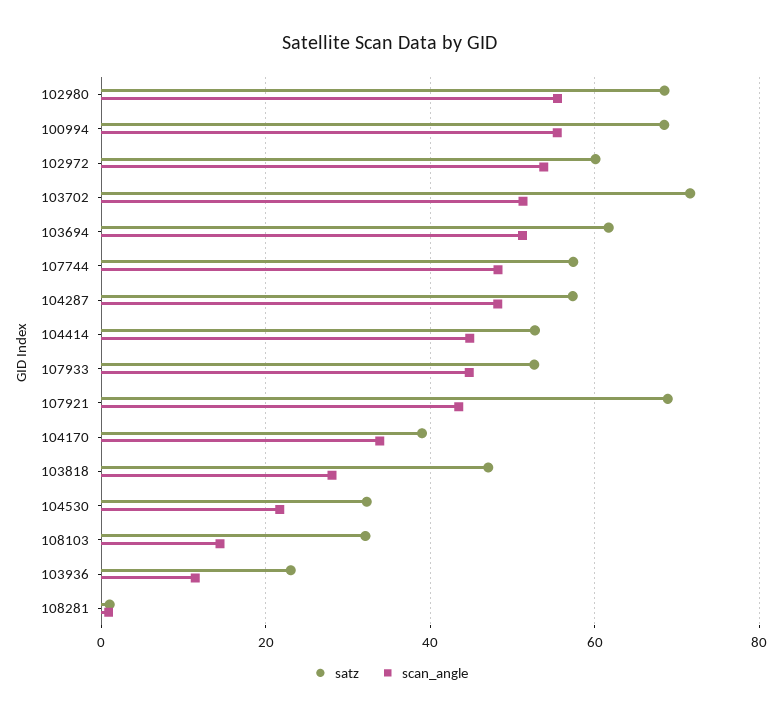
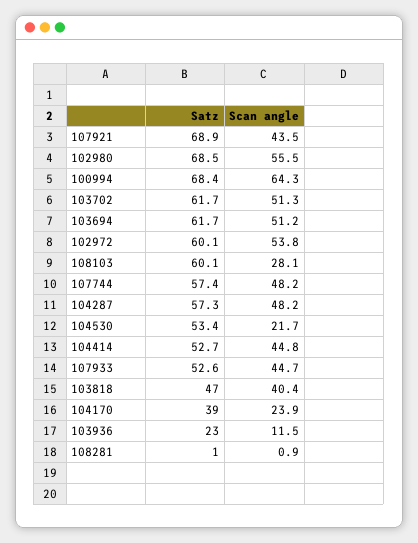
  {
    "satz": {
      "102980": 68.5,
      "100994": 68.4,
      "102972": 60.1,
-     "103702": 72,
+     "103702": 61.7,
      "103694": 61.7,
      "107744": 57.4,
      "104287": 57.3,
      "104414": 52.7,
      "107933": 52.6,
      "107921": 68.9,
      "104170": 39,
      "103818": 47,
-     "104530": 32,
+     "104530": 53.4,
-     "108103": 32,
+     "108103": 60.1,
      "103936": 23,
      "108281": 1
    },
    "scan_angle": {
      "102980": 55.5,
-     "100994": 56,
+     "100994": 64.3,
      "102972": 53.8,
      "103702": 51.3,
      "103694": 51.2,
      "107744": 48.2,
      "104287": 48.2,
      "104414": 44.8,
      "107933": 44.7,
      "107921": 43.5,
-     "104170": 34,
+     "104170": 23.9,
-     "103818": 28,
+     "103818": 40.4,
      "104530": 21.7,
-     "108103": 14,
+     "108103": 28.1,
      "103936": 11.5,
      "108281": 0.9
    }
  }

